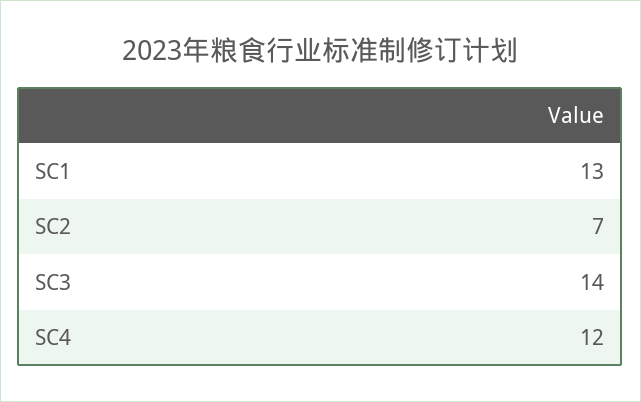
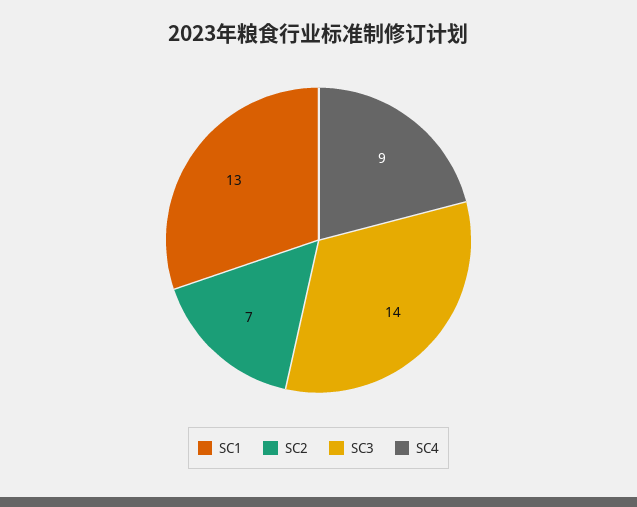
  {
    "SC1": 13,
    "SC2": 7,
    "SC3": 14,
-   "SC4": 12
+   "SC4": 9
  }

